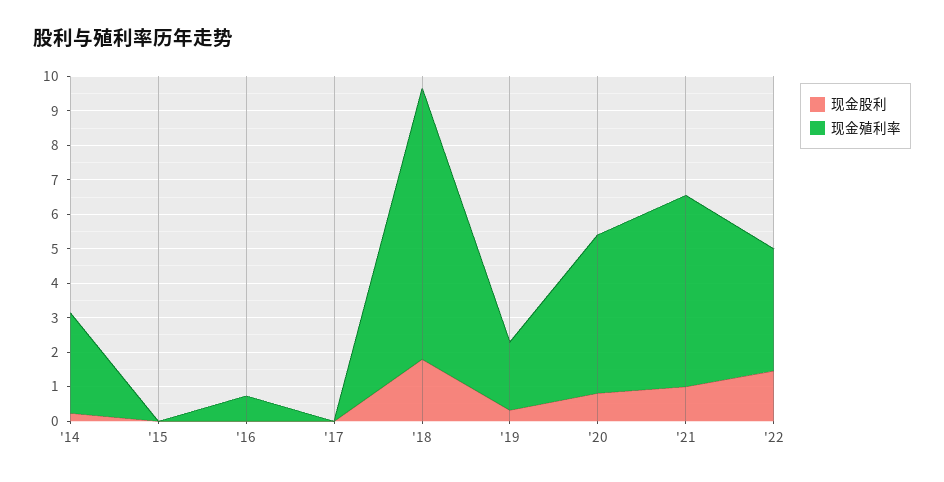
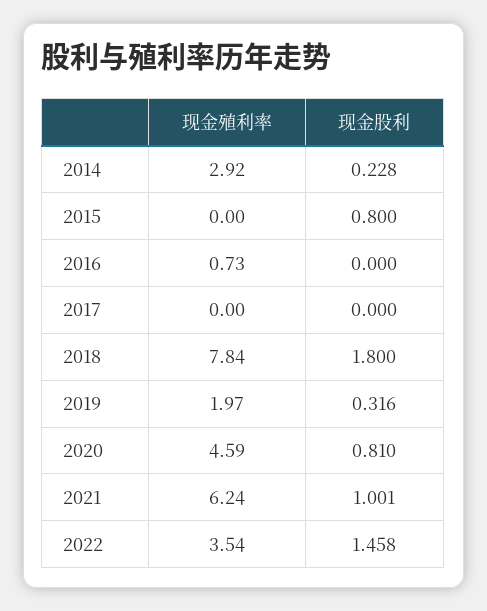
  {
    "现金股利": {
      "'14": 0.228,
-     "'15": 0,
+     "'15": 0.8,
      "'16": 0,
      "'17": 0,
      "'18": 1.8,
      "'19": 0.316,
      "'20": 0.81,
      "'21": 1.001,
      "'22": 1.458
    },
    "现金殖利率": {
      "'14": 2.92,
      "'15": 0,
      "'16": 0.73,
      "'17": 0,
      "'18": 7.84,
      "'19": 1.97,
      "'20": 4.59,
-     "'21": 5.5,
+     "'21": 6.24,
      "'22": 3.54
    }
  }

